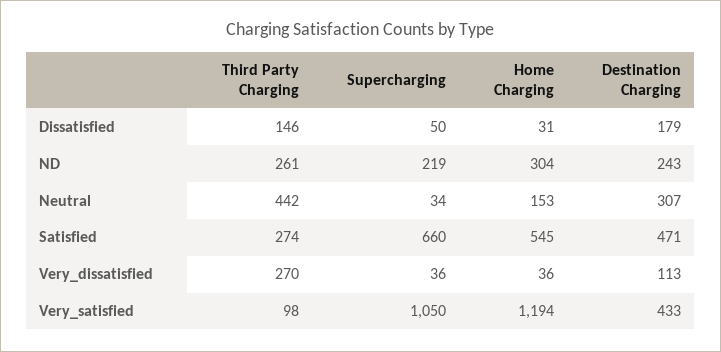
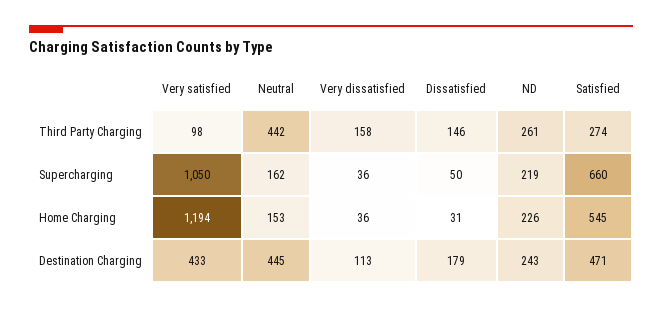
  {
    "Third Party Charging": {
      "Dissatisfied": 146,
      "ND": 261,
      "Neutral": 442,
      "Satisfied": 274,
-     "Very_dissatisfied": 270,
+     "Very_dissatisfied": 158,
      "Very_satisfied": 98
    },
    "Supercharging": {
      "Dissatisfied": 50,
      "ND": 219,
-     "Neutral": 34,
+     "Neutral": 162,
      "Satisfied": 660,
      "Very_dissatisfied": 36,
      "Very_satisfied": 1050
    },
    "Home Charging": {
      "Dissatisfied": 31,
-     "ND": 304,
+     "ND": 226,
      "Neutral": 153,
      "Satisfied": 545,
      "Very_dissatisfied": 36,
      "Very_satisfied": 1194
    },
    "Destination Charging": {
      "Dissatisfied": 179,
      "ND": 243,
-     "Neutral": 307,
+     "Neutral": 445,
      "Satisfied": 471,
      "Very_dissatisfied": 113,
      "Very_satisfied": 433
    }
  }

